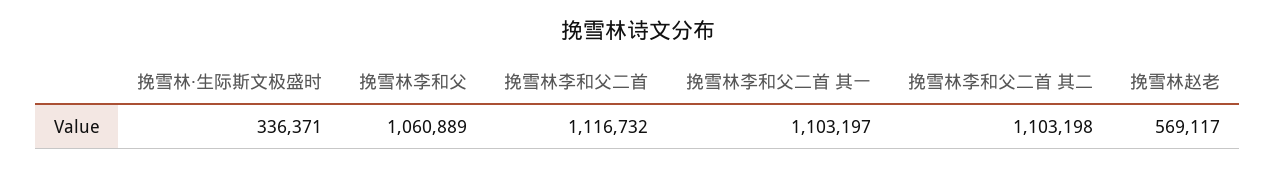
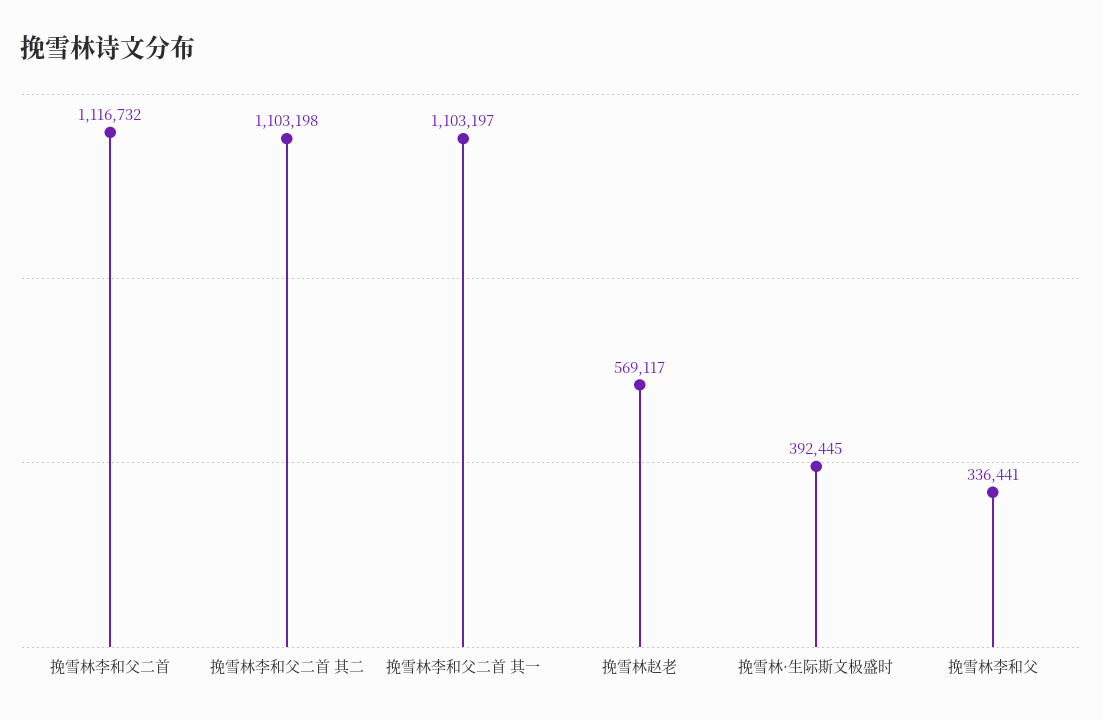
  {
-   "挽雪林·生际斯文极盛时": 336371,
+   "挽雪林·生际斯文极盛时": 392445,
-   "挽雪林李和父": 1060889,
+   "挽雪林李和父": 336441,
    "挽雪林李和父二首": 1116732,
    "挽雪林李和父二首 其一": 1103197,
    "挽雪林李和父二首 其二": 1103198,
    "挽雪林赵老": 569117
  }

